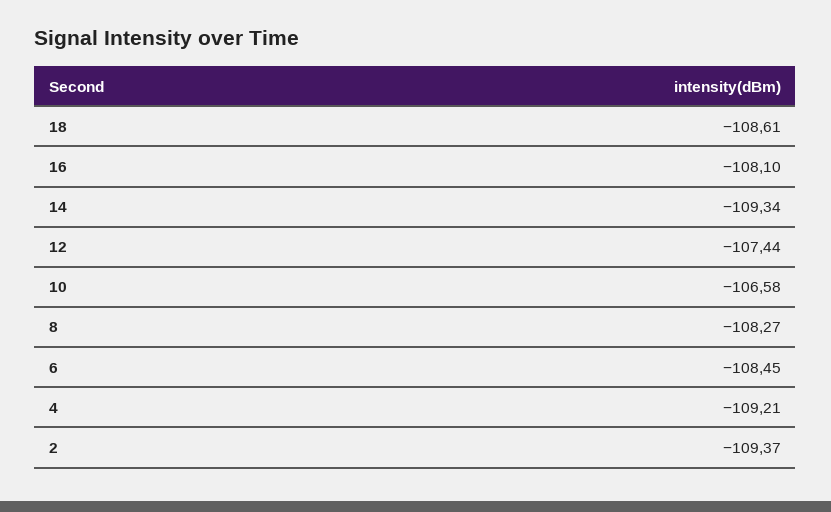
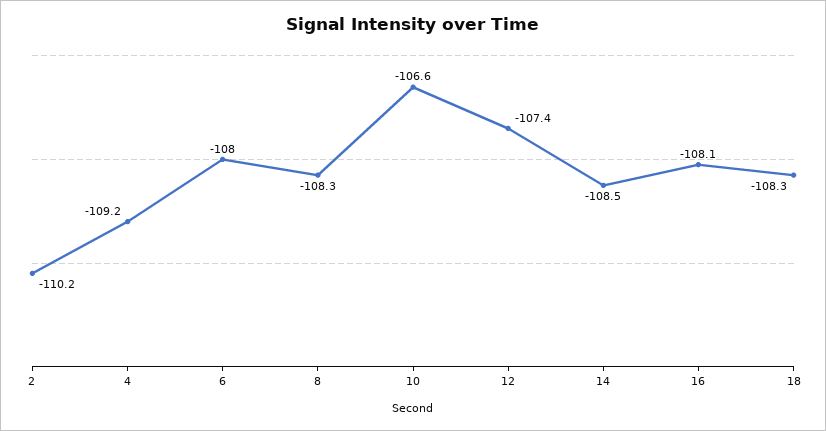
  {
-   "18": -108.61,
+   "18": -108.3,
    "16": -108.1,
-   "14": -109.34,
+   "14": -108.5,
    "12": -107.44,
    "10": -106.58,
    "8": -108.27,
-   "6": -108.45,
+   "6": -108,
    "4": -109.21,
-   "2": -109.37
+   "2": -110.2
  }

